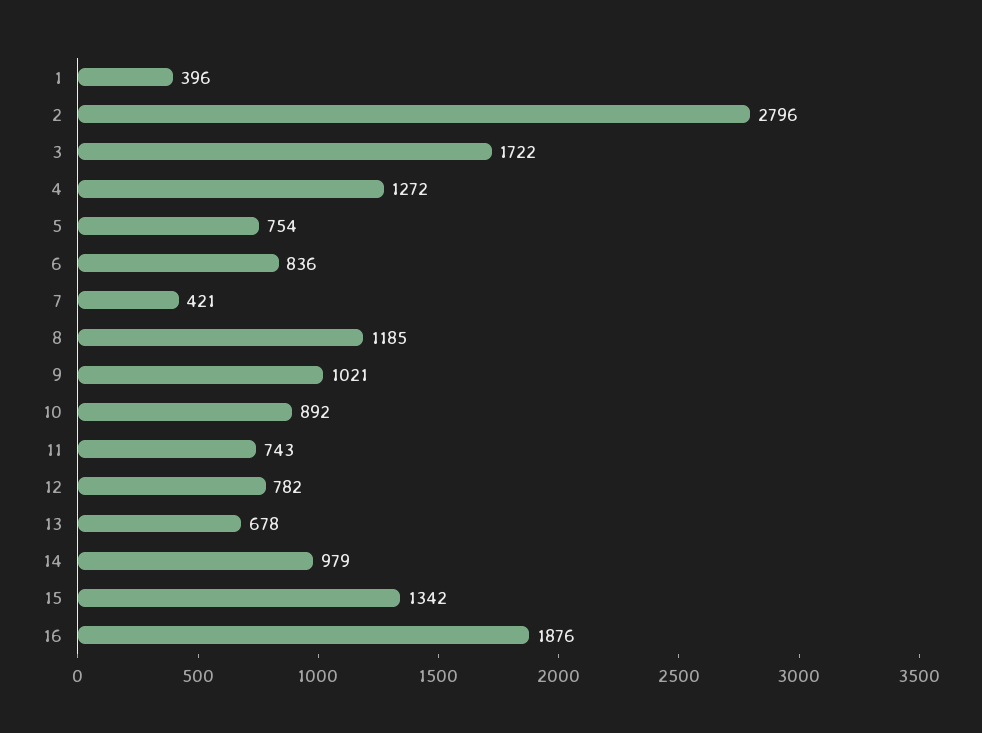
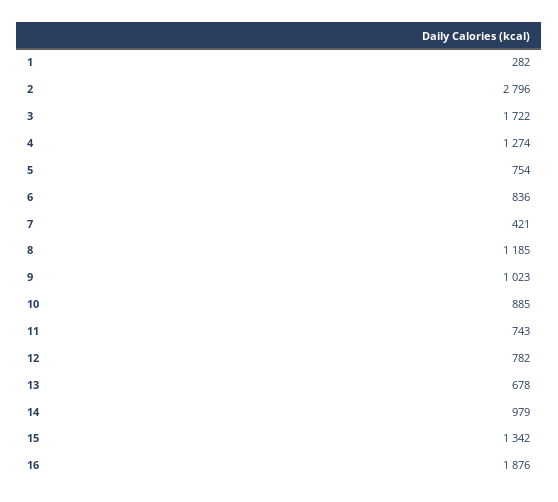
  {
-   "1": 396,
+   "1": 282,
    "2": 2796,
    "3": 1722,
-   "4": 1272,
+   "4": 1274,
    "5": 754,
    "6": 836,
    "7": 421,
    "8": 1185,
-   "9": 1021,
+   "9": 1023,
-   "10": 892,
+   "10": 885,
    "11": 743,
    "12": 782,
    "13": 678,
    "14": 979,
    "15": 1342,
    "16": 1876
  }

